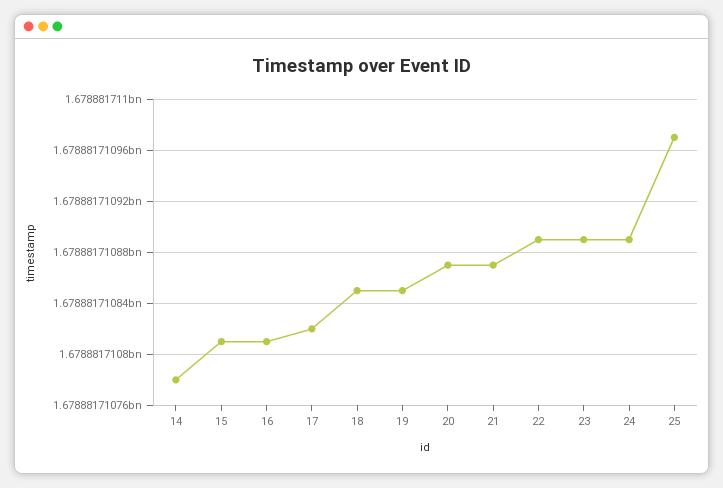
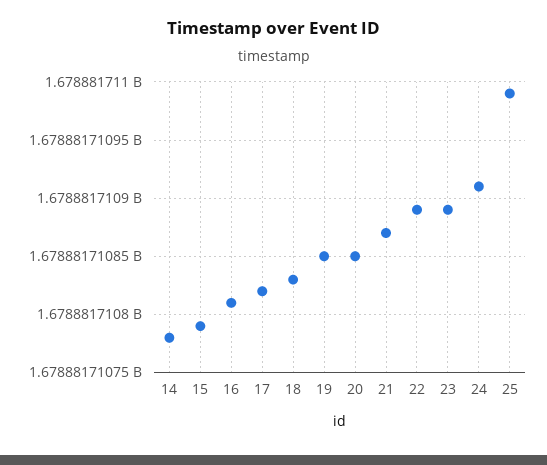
  {
    "14": 1678881710.78,
-   "15": 1678881710.81,
+   "15": 1678881710.79,
    "16": 1678881710.81,
    "17": 1678881710.82,
-   "18": 1678881710.85,
+   "18": 1678881710.83,
    "19": 1678881710.85,
-   "20": 1678881710.87,
+   "20": 1678881710.85,
    "21": 1678881710.87,
    "22": 1678881710.89,
    "23": 1678881710.89,
-   "24": 1678881710.89,
+   "24": 1678881710.91,
-   "25": 1678881710.97
+   "25": 1678881710.99
  }

